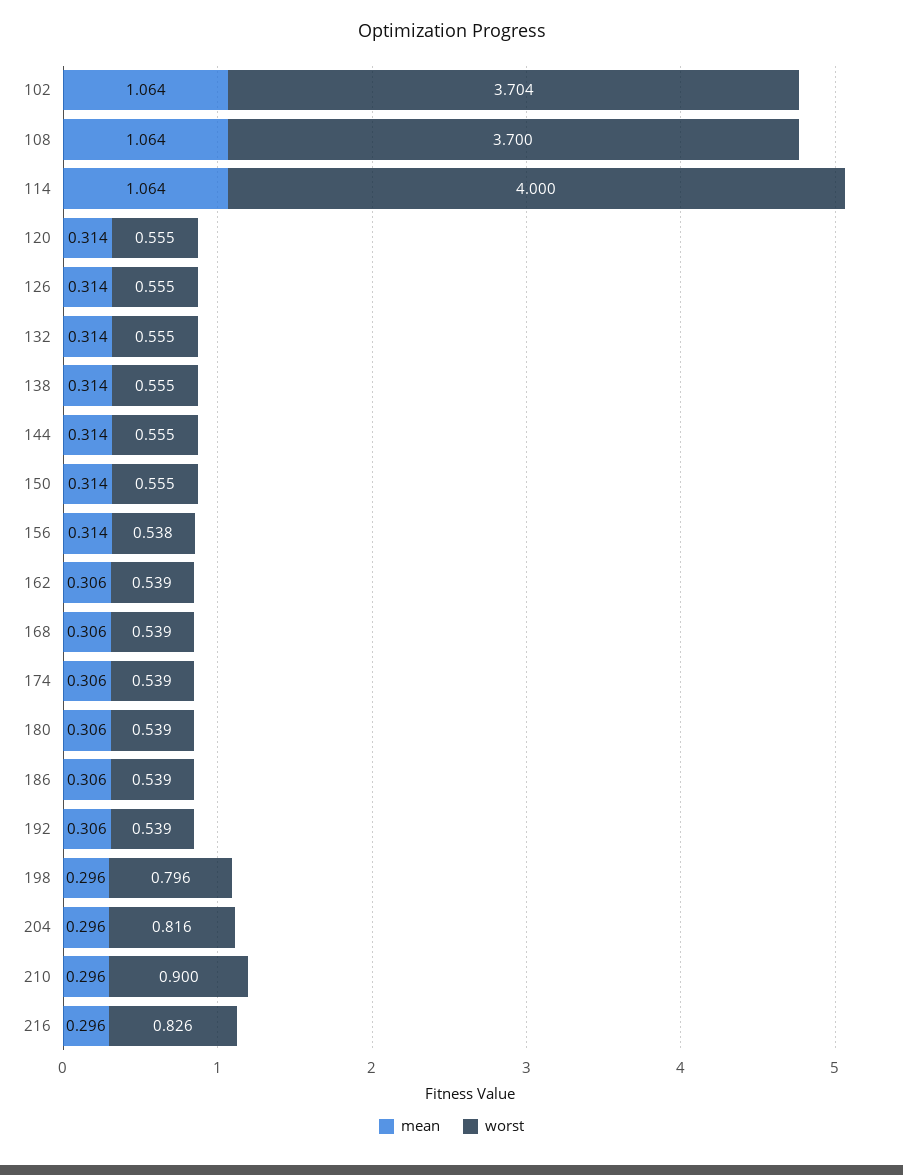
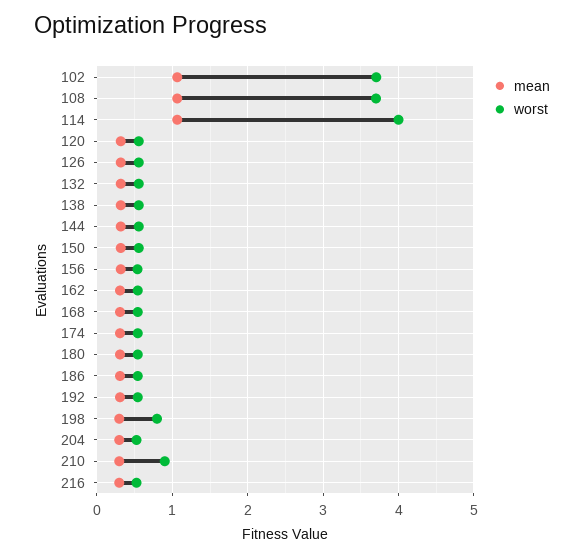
  {
    "mean": {
      "102": 1.064,
      "108": 1.064,
      "114": 1.064,
      "120": 0.314,
      "126": 0.314,
      "132": 0.314,
      "138": 0.314,
      "144": 0.314,
      "150": 0.314,
      "156": 0.314,
      "162": 0.306,
      "168": 0.306,
      "174": 0.306,
      "180": 0.306,
      "186": 0.306,
      "192": 0.306,
      "198": 0.296,
      "204": 0.296,
      "210": 0.296,
      "216": 0.296
    },
    "worst": {
      "102": 3.704,
      "108": 3.7,
      "114": 4,
      "120": 0.555,
      "126": 0.555,
      "132": 0.555,
      "138": 0.555,
      "144": 0.555,
      "150": 0.555,
      "156": 0.538,
      "162": 0.539,
      "168": 0.539,
      "174": 0.539,
      "180": 0.539,
      "186": 0.539,
      "192": 0.539,
      "198": 0.796,
-     "204": 0.816,
+     "204": 0.5,
      "210": 0.9,
-     "216": 0.826
+     "216": 0.5
    }
  }

